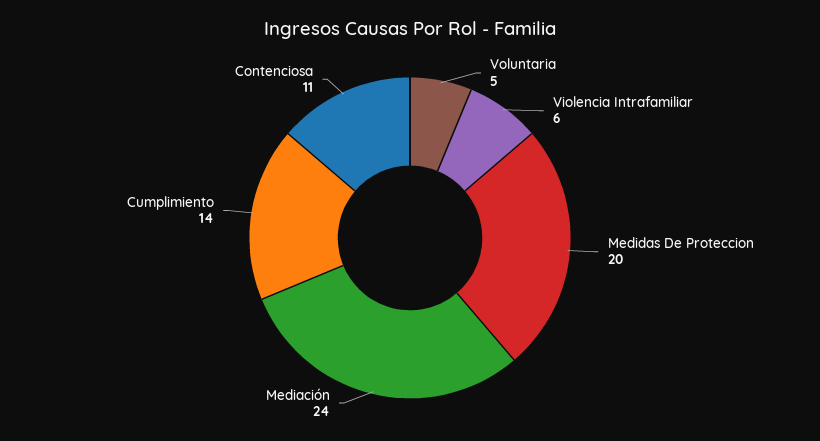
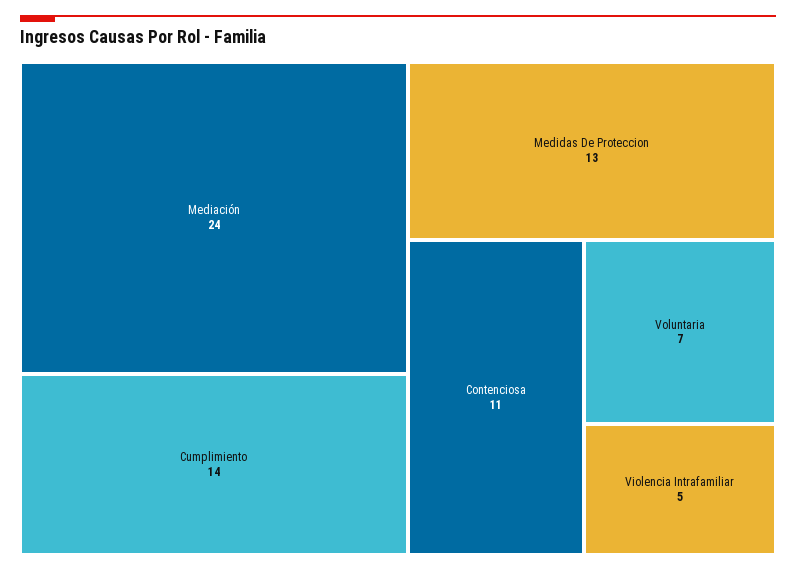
  {
-   "Voluntaria": 5,
+   "Voluntaria": 7,
-   "Violencia Intrafamiliar": 6,
+   "Violencia Intrafamiliar": 5,
-   "Medidas De Proteccion": 20,
+   "Medidas De Proteccion": 13,
    "Mediación": 24,
    "Cumplimiento": 14,
    "Contenciosa": 11
  }

